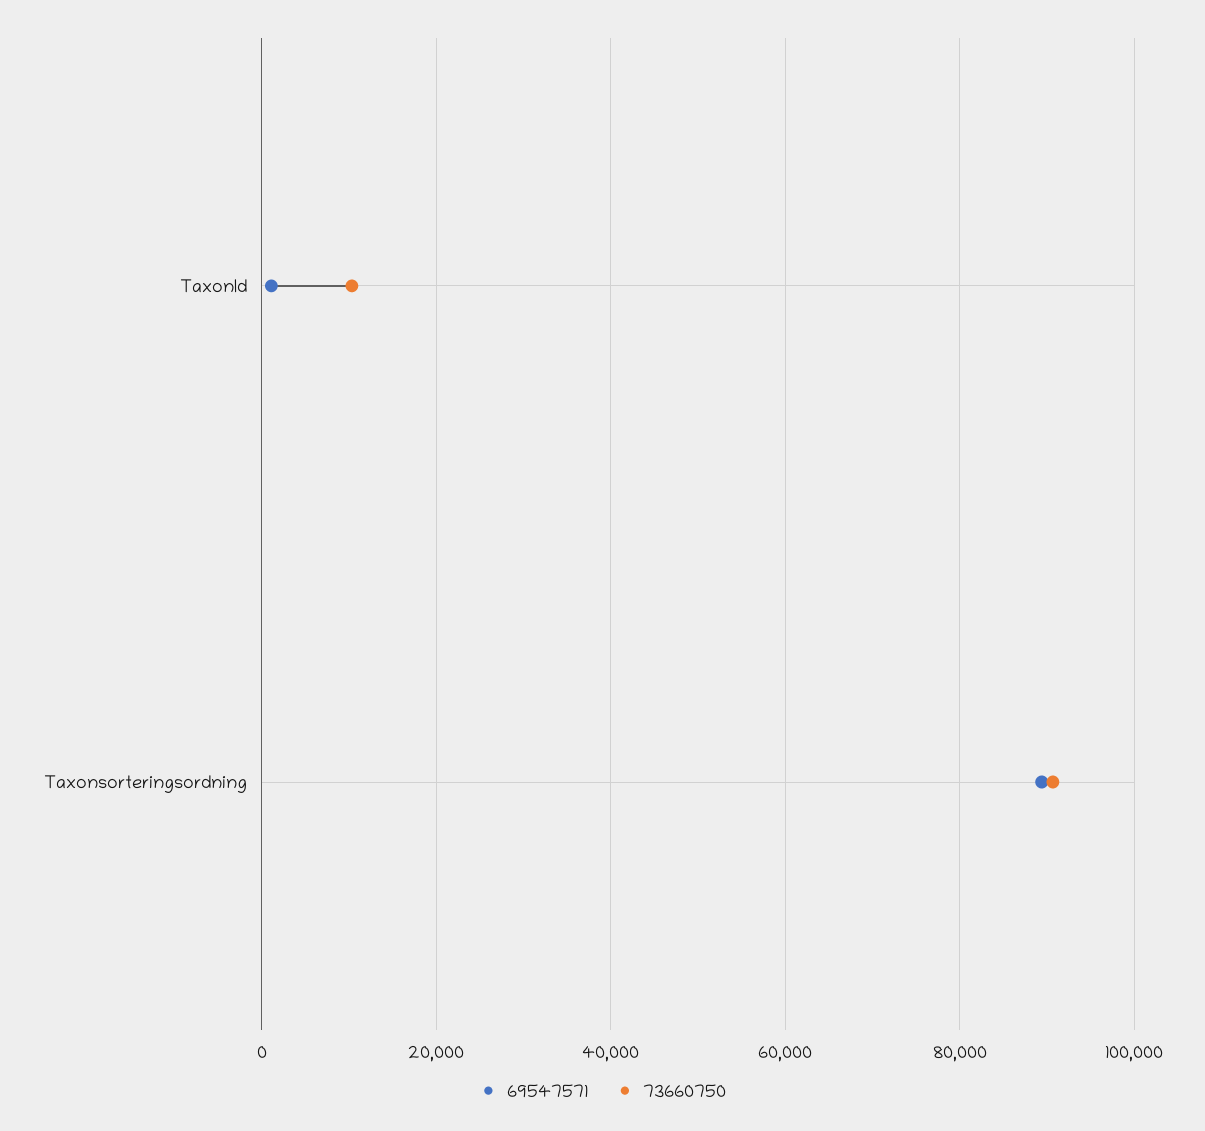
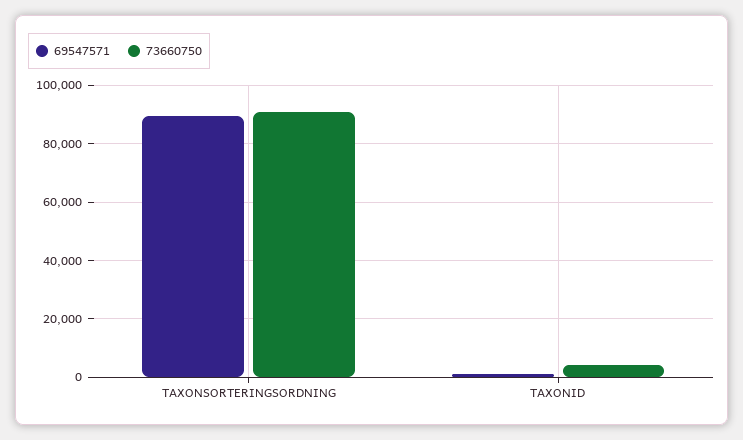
  {
    "69547571": {
      "TaxonId": 2000,
      "Taxonsorteringsordning": 90000
    },
    "73660750": {
-     "TaxonId": 10000,
+     "TaxonId": 5000,
      "Taxonsorteringsordning": 90000
    }
  }

